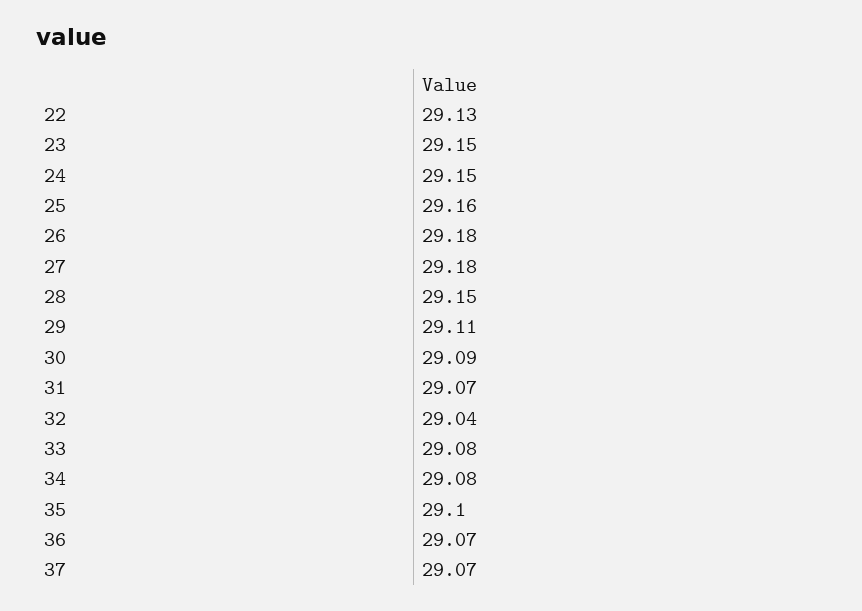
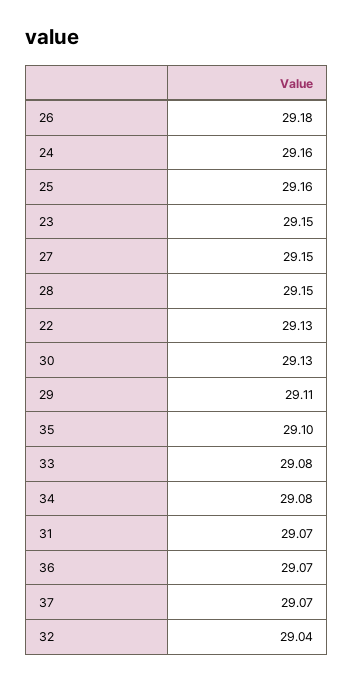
  {
    "22": 29.13,
    "23": 29.15,
-   "24": 29.15,
+   "24": 29.16,
    "25": 29.16,
    "26": 29.18,
-   "27": 29.18,
+   "27": 29.15,
    "28": 29.15,
    "29": 29.11,
-   "30": 29.09,
+   "30": 29.13,
    "31": 29.07,
    "32": 29.04,
    "33": 29.08,
    "34": 29.08,
    "35": 29.1,
    "36": 29.07,
    "37": 29.07
  }

